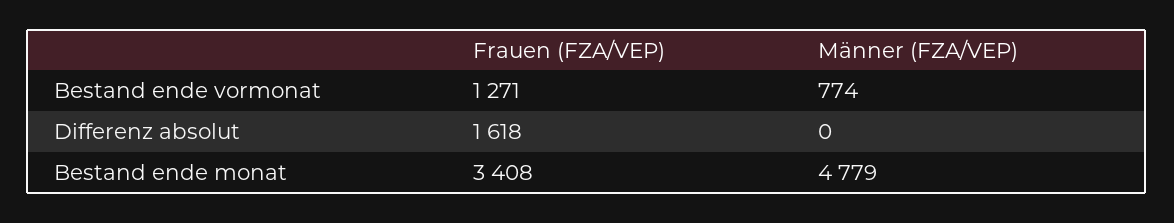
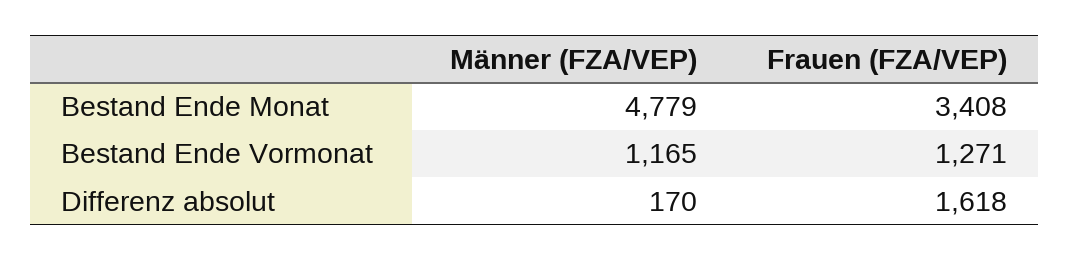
  {
    "Frauen (FZA/VEP)": {
      "Bestand ende vormonat": 1271,
      "Differenz absolut": 1618,
      "Bestand ende monat": 3408
    },
    "Männer (FZA/VEP)": {
-     "Bestand ende vormonat": 774,
+     "Bestand ende vormonat": 1165,
-     "Differenz absolut": 0,
+     "Differenz absolut": 170,
      "Bestand ende monat": 4779
    }
  }

